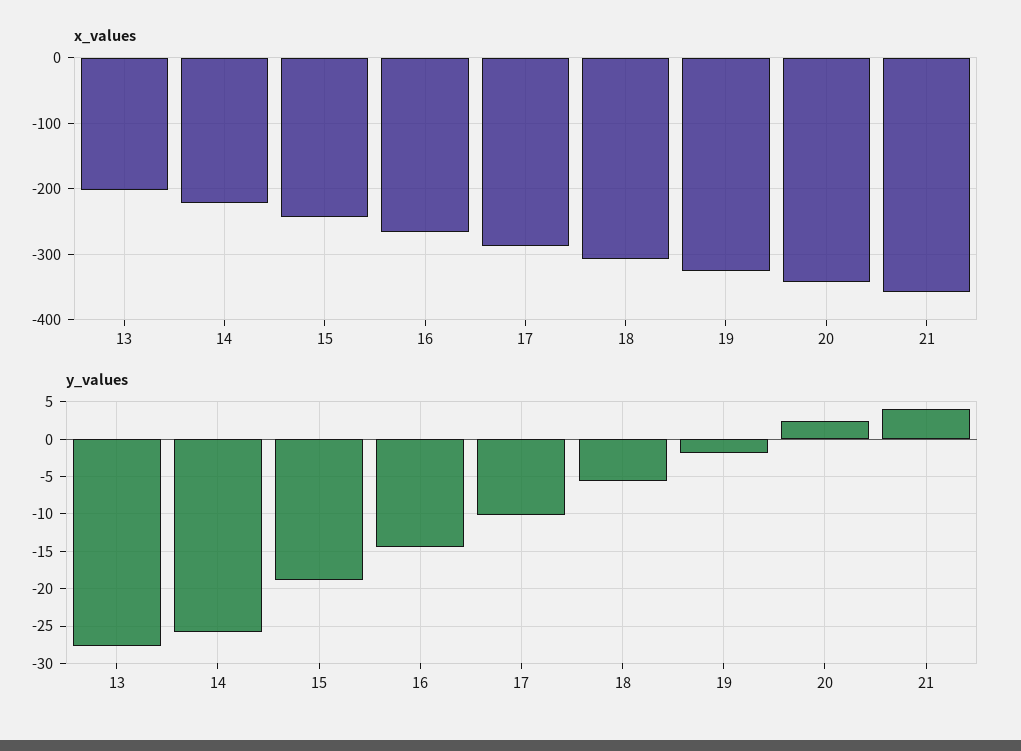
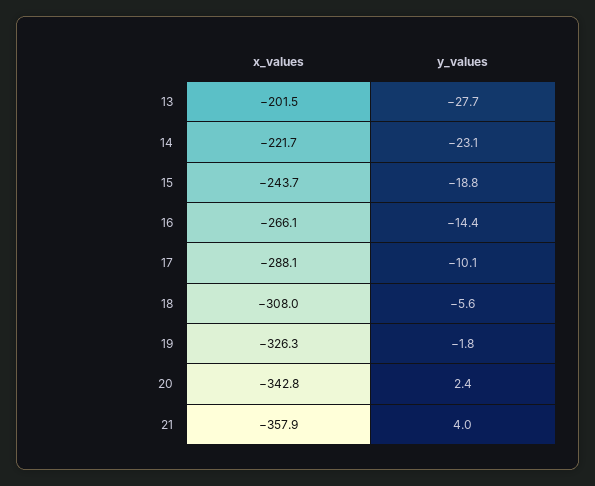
  {
    "x_values": {
      "13": -201.5,
      "14": -221.7,
      "15": -243.7,
      "16": -266.1,
      "17": -288.1,
      "18": -308,
      "19": -326.3,
      "20": -342.8,
      "21": -357.9
    },
    "y_values": {
      "13": -27.7,
-     "14": -26,
+     "14": -23.1,
      "15": -18.8,
      "16": -14.4,
      "17": -10.1,
      "18": -5.6,
      "19": -1.8,
      "20": 2.4,
      "21": 4
    }
  }

